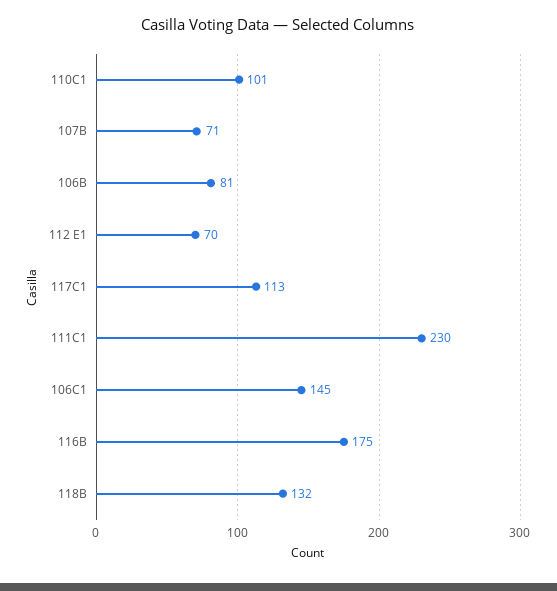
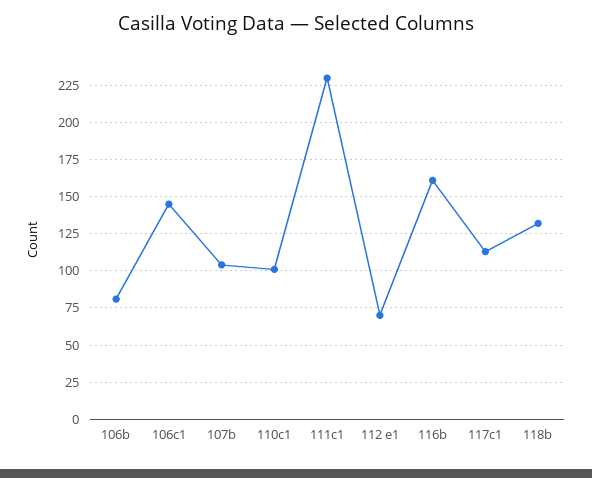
  {
    "110C1": 101,
-   "107B": 71,
+   "107B": 105,
    "106B": 81,
    "112 E1": 70,
    "117C1": 113,
    "111C1": 230,
    "106C1": 145,
-   "116B": 175,
+   "116B": 160,
    "118B": 132
  }

